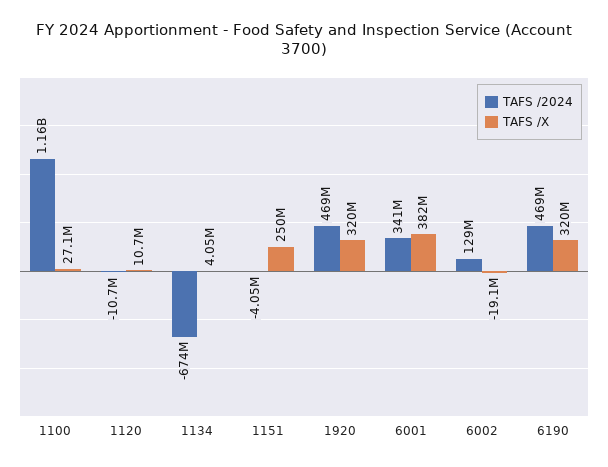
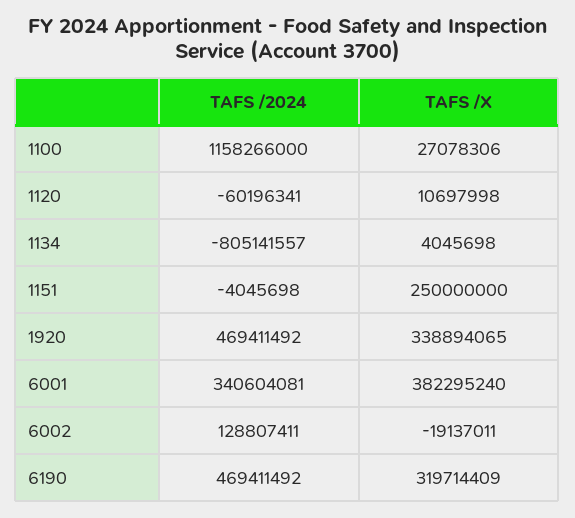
  {
    "TAFS /2024": {
      "1100": 1158266000,
-     "1120": -10700000,
+     "1120": -60196341,
-     "1134": -674000000,
+     "1134": -805141557,
      "1151": -4045698,
      "1920": 469411492,
      "6001": 340604081,
      "6002": 128807411,
      "6190": 469411492
    },
    "TAFS /X": {
      "1100": 27078306,
      "1120": 10697998,
      "1134": 4045698,
      "1151": 250000000,
-     "1920": 320000000,
+     "1920": 338894065,
      "6001": 382295240,
      "6002": -19137011,
      "6190": 319714409
    }
  }

